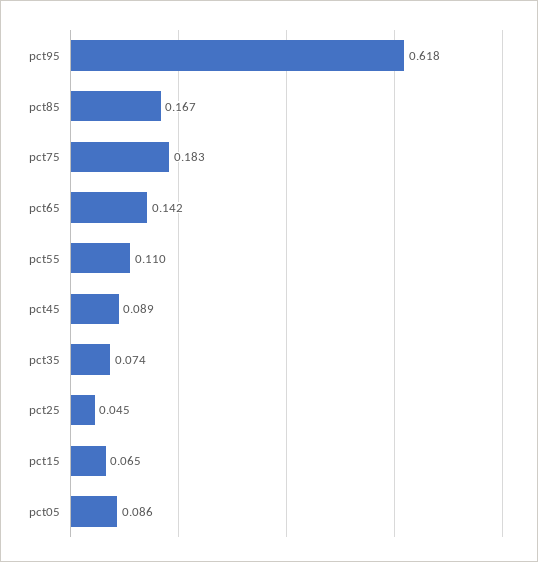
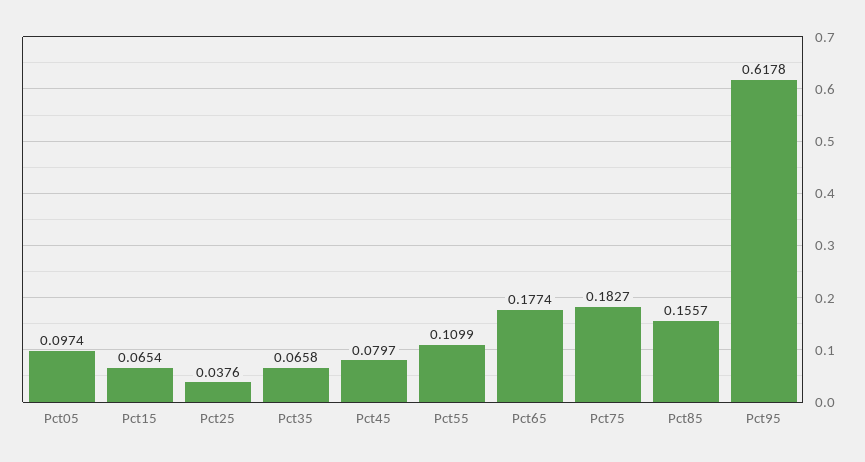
  {
    "pct95": 0.6178,
-   "pct85": 0.167,
+   "pct85": 0.1557,
    "pct75": 0.1827,
-   "pct65": 0.142,
+   "pct65": 0.1774,
    "pct55": 0.1099,
-   "pct45": 0.089,
+   "pct45": 0.0797,
-   "pct35": 0.074,
+   "pct35": 0.0658,
-   "pct25": 0.045,
+   "pct25": 0.0376,
    "pct15": 0.0654,
-   "pct05": 0.086
+   "pct05": 0.0974
  }

